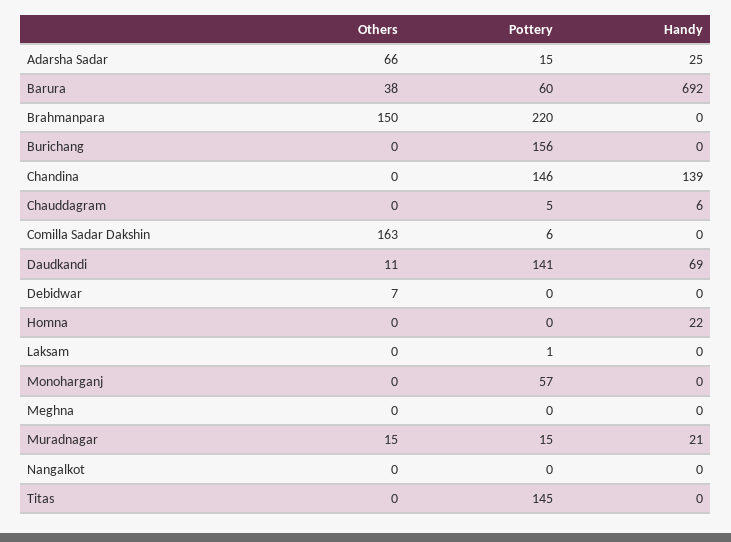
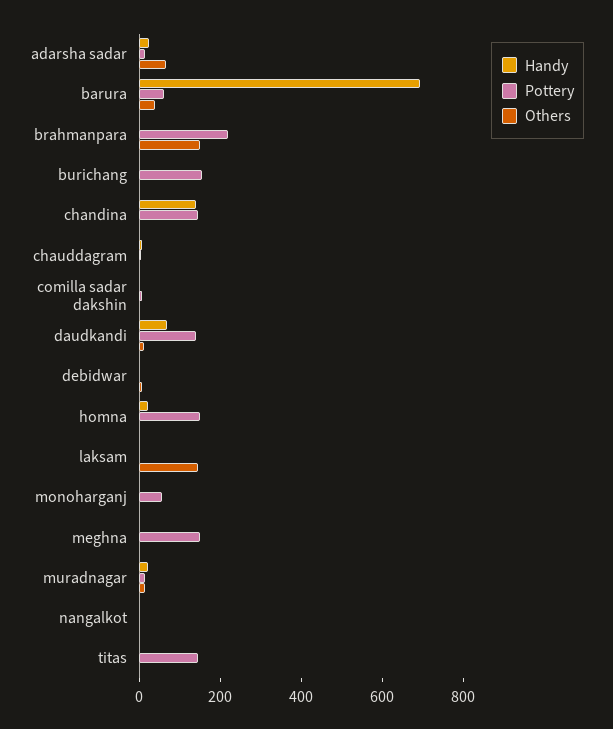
  {
    "Others": {
      "Adarsha Sadar": 66,
      "Barura": 38,
      "Brahmanpara": 150,
      "Burichang": 0,
      "Chandina": 0,
      "Chauddagram": 0,
-     "Comilla Sadar Dakshin": 163,
+     "Comilla Sadar Dakshin": 0,
      "Daudkandi": 11,
      "Debidwar": 7,
      "Homna": 0,
-     "Laksam": 0,
+     "Laksam": 150,
      "Monoharganj": 0,
      "Meghna": 0,
      "Muradnagar": 15,
      "Nangalkot": 0,
      "Titas": 0
    },
    "Pottery": {
      "Adarsha Sadar": 15,
      "Barura": 60,
      "Brahmanpara": 220,
      "Burichang": 156,
      "Chandina": 146,
      "Chauddagram": 5,
      "Comilla Sadar Dakshin": 6,
      "Daudkandi": 141,
      "Debidwar": 0,
-     "Homna": 0,
+     "Homna": 150,
      "Laksam": 1,
      "Monoharganj": 57,
-     "Meghna": 0,
+     "Meghna": 150,
      "Muradnagar": 15,
      "Nangalkot": 0,
      "Titas": 145
    },
    "Handy": {
      "Adarsha Sadar": 25,
      "Barura": 692,
      "Brahmanpara": 0,
      "Burichang": 0,
      "Chandina": 139,
      "Chauddagram": 6,
      "Comilla Sadar Dakshin": 0,
      "Daudkandi": 69,
      "Debidwar": 0,
      "Homna": 22,
      "Laksam": 0,
      "Monoharganj": 0,
      "Meghna": 0,
      "Muradnagar": 21,
      "Nangalkot": 0,
      "Titas": 0
    }
  }

